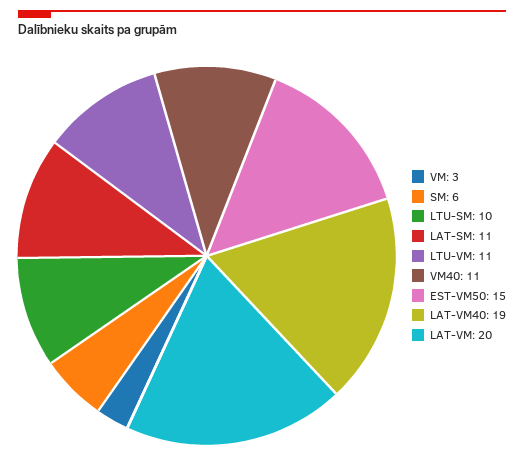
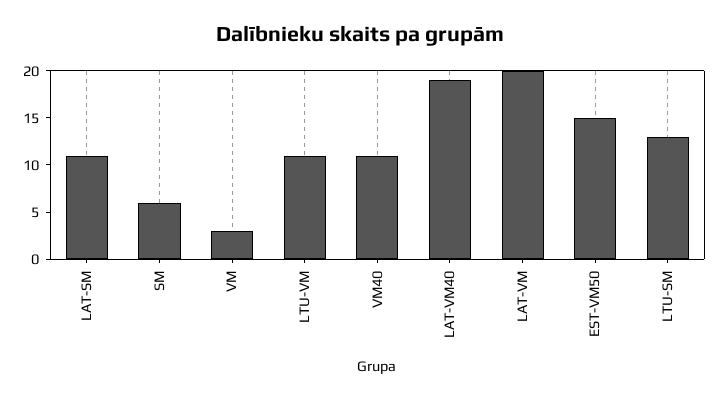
  {
    "VM": 3,
    "SM": 6,
-   "LTU-SM": 10,
+   "LTU-SM": 13,
    "LAT-SM": 11,
    "LTU-VM": 11,
    "VM40": 11,
    "EST-VM50": 15,
    "LAT-VM40": 19,
    "LAT-VM": 20
  }

